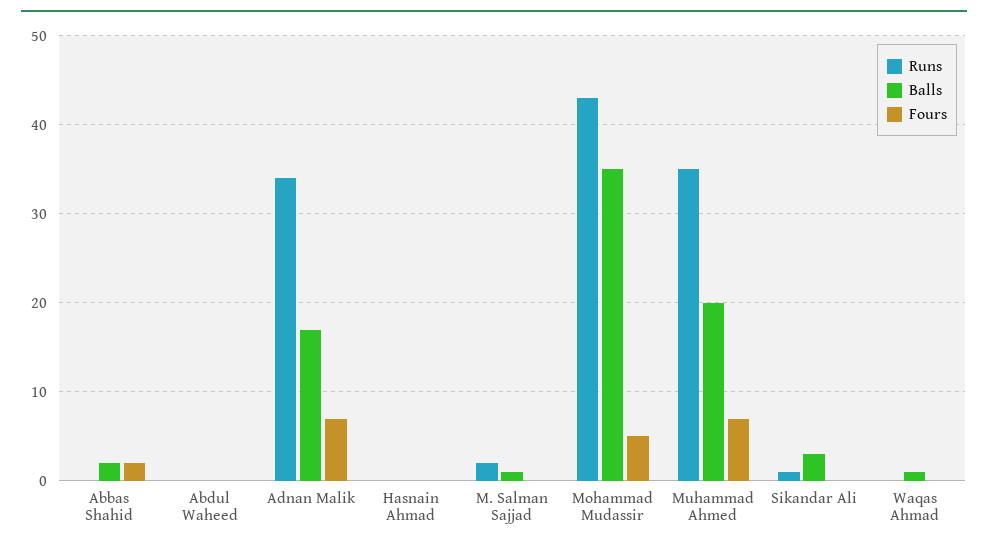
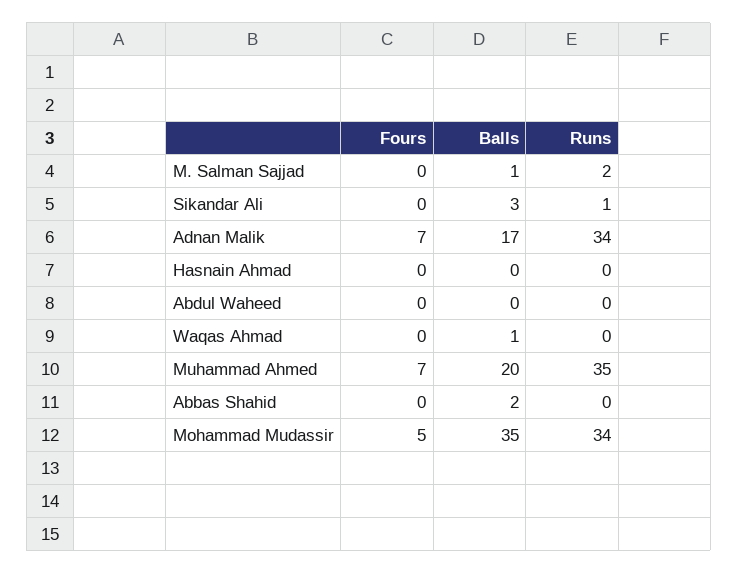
  {
    "Runs": {
      "Abbas Shahid": 0,
      "Abdul Waheed": 0,
      "Adnan Malik": 34,
      "Hasnain Ahmad": 0,
      "M. Salman Sajjad": 2,
-     "Mohammad Mudassir": 43,
+     "Mohammad Mudassir": 34,
      "Muhammad Ahmed": 35,
      "Sikandar Ali": 1,
      "Waqas Ahmad": 0
    },
    "Balls": {
      "Abbas Shahid": 2,
      "Abdul Waheed": 0,
      "Adnan Malik": 17,
      "Hasnain Ahmad": 0,
      "M. Salman Sajjad": 1,
      "Mohammad Mudassir": 35,
      "Muhammad Ahmed": 20,
      "Sikandar Ali": 3,
      "Waqas Ahmad": 1
    },
    "Fours": {
-     "Abbas Shahid": 2,
+     "Abbas Shahid": 0,
      "Abdul Waheed": 0,
      "Adnan Malik": 7,
      "Hasnain Ahmad": 0,
      "M. Salman Sajjad": 0,
      "Mohammad Mudassir": 5,
      "Muhammad Ahmed": 7,
      "Sikandar Ali": 0,
      "Waqas Ahmad": 0
    }
  }

